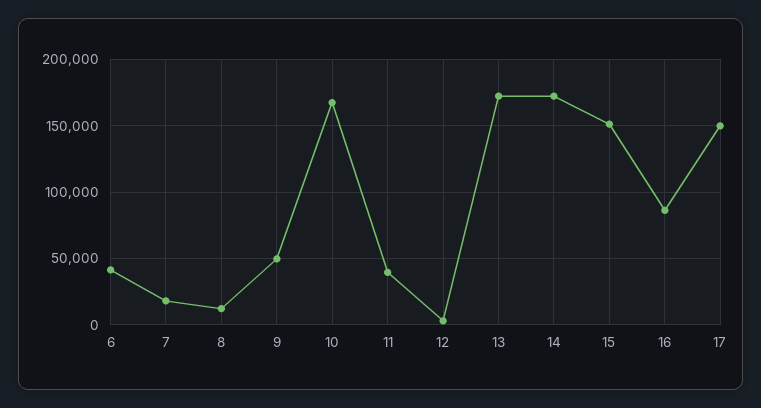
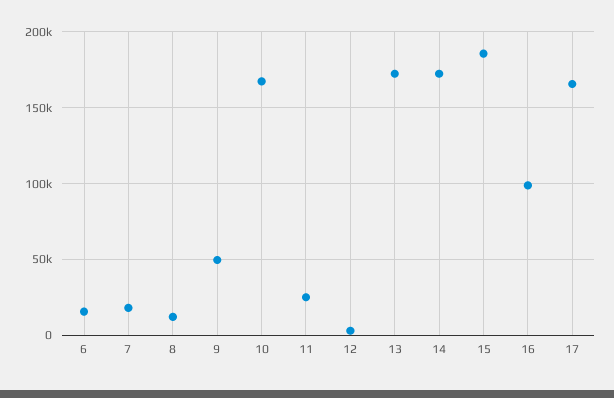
  {
-   "6": 40000,
+   "6": 15000,
    "7": 20000,
    "8": 10000,
    "9": 50000,
    "10": 165000,
-   "11": 40000,
+   "11": 25000,
    "12": 5000,
    "13": 170000,
    "14": 170000,
-   "15": 150000,
+   "15": 185000,
-   "16": 85000,
+   "16": 100000,
-   "17": 150000
+   "17": 165000
  }

